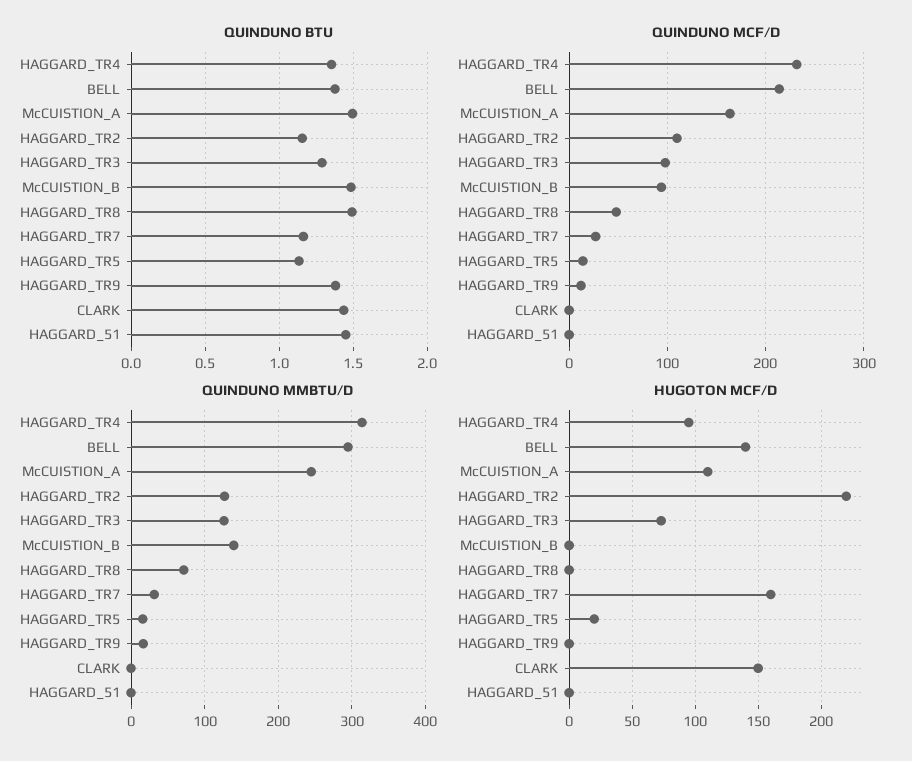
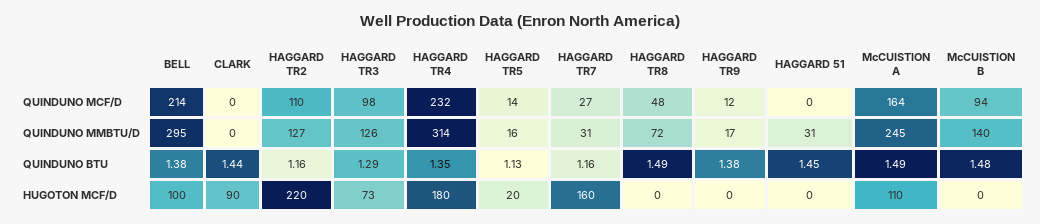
  {
    "QUINDUNO BTU": {
      "HAGGARD_TR4": 1.35,
      "BELL": 1.38,
      "McCUISTION_A": 1.49,
      "HAGGARD_TR2": 1.16,
      "HAGGARD_TR3": 1.29,
      "McCUISTION_B": 1.48,
      "HAGGARD_TR8": 1.49,
      "HAGGARD_TR7": 1.16,
      "HAGGARD_TR5": 1.13,
      "HAGGARD_TR9": 1.38,
      "CLARK": 1.44,
      "HAGGARD_51": 1.45
    },
    "QUINDUNO MCF/D": {
      "HAGGARD_TR4": 232,
      "BELL": 214,
      "McCUISTION_A": 164,
      "HAGGARD_TR2": 110,
      "HAGGARD_TR3": 98,
      "McCUISTION_B": 94,
      "HAGGARD_TR8": 48,
      "HAGGARD_TR7": 27,
      "HAGGARD_TR5": 14,
      "HAGGARD_TR9": 12,
      "CLARK": 0,
      "HAGGARD_51": 0
    },
    "QUINDUNO MMBTU/D": {
      "HAGGARD_TR4": 314,
      "BELL": 295,
      "McCUISTION_A": 245,
      "HAGGARD_TR2": 127,
      "HAGGARD_TR3": 126,
      "McCUISTION_B": 140,
      "HAGGARD_TR8": 72,
      "HAGGARD_TR7": 31,
      "HAGGARD_TR5": 16,
      "HAGGARD_TR9": 17,
      "CLARK": 0,
-     "HAGGARD_51": 0
+     "HAGGARD_51": 31
    },
    "HUGOTON MCF/D": {
-     "HAGGARD_TR4": 95,
+     "HAGGARD_TR4": 180,
-     "BELL": 140,
+     "BELL": 100,
      "McCUISTION_A": 110,
      "HAGGARD_TR2": 220,
      "HAGGARD_TR3": 73,
      "McCUISTION_B": 0,
      "HAGGARD_TR8": 0,
      "HAGGARD_TR7": 160,
      "HAGGARD_TR5": 20,
      "HAGGARD_TR9": 0,
-     "CLARK": 150,
+     "CLARK": 90,
      "HAGGARD_51": 0
    }
  }

